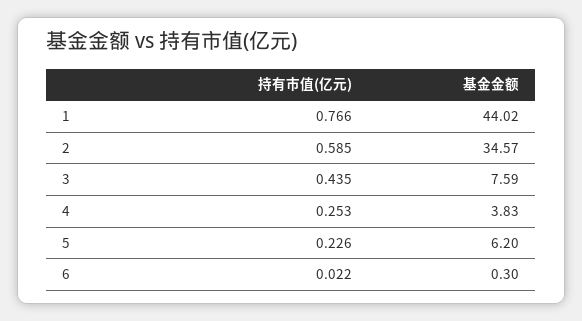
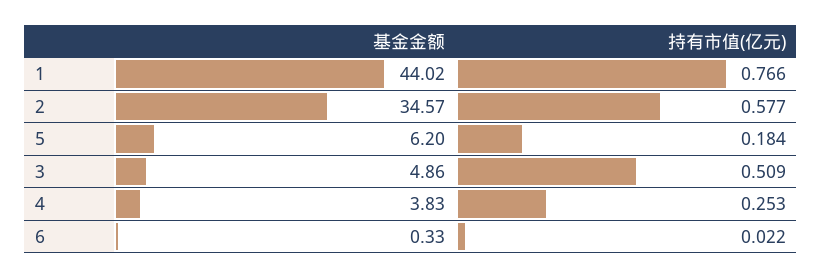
  {
    "持有市值(亿元)": {
      "1": 0.766,
-     "2": 0.585,
+     "2": 0.577,
-     "3": 0.435,
+     "3": 0.509,
      "4": 0.253,
-     "5": 0.226,
+     "5": 0.184,
      "6": 0.022
    },
    "基金金额": {
      "1": 44.02,
      "2": 34.57,
-     "3": 7.59,
+     "3": 4.86,
      "4": 3.83,
      "5": 6.2,
-     "6": 0.3
+     "6": 0.33
    }
  }

